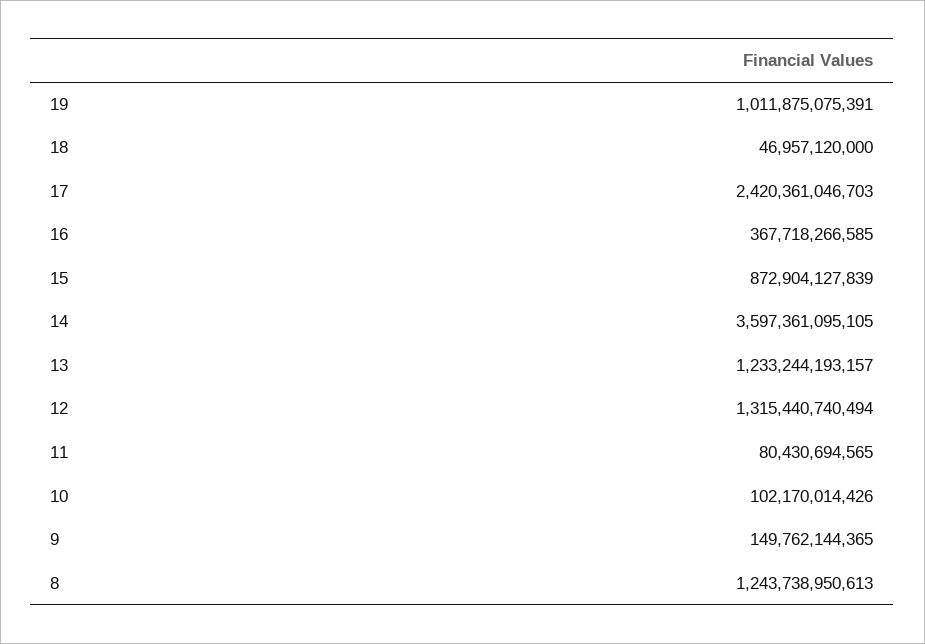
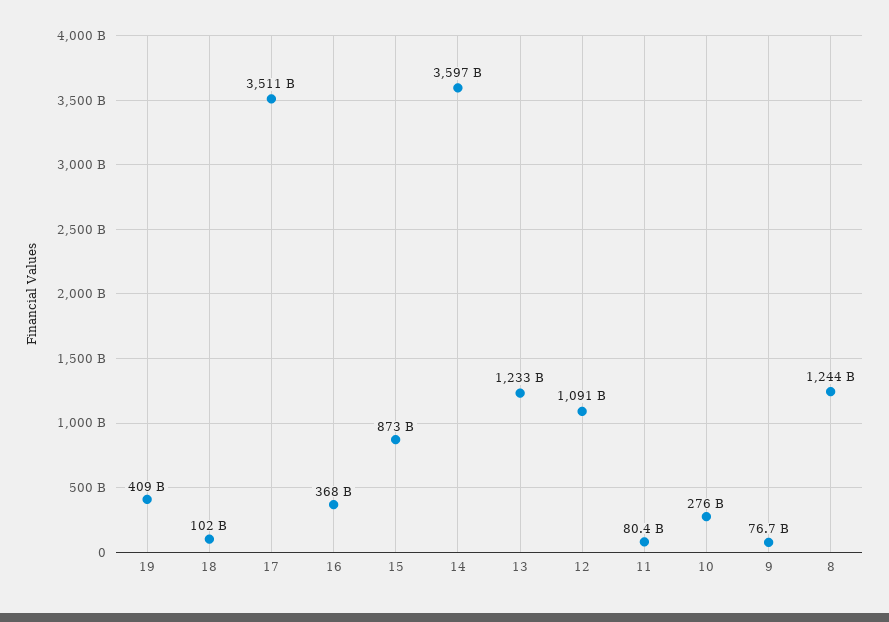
  {
-   "19": 1011875075391,
+   "19": 409000000000,
-   "18": 46957120000,
+   "18": 102000000000,
-   "17": 2420361046703,
+   "17": 3511000000000,
    "16": 367718266585,
    "15": 872904127839,
    "14": 3597361095105,
    "13": 1233244193157,
-   "12": 1315440740494,
+   "12": 1091000000000,
    "11": 80430694565,
-   "10": 102170014426,
+   "10": 276000000000,
-   "9": 149762144365,
+   "9": 76700000000,
    "8": 1243738950613
  }

